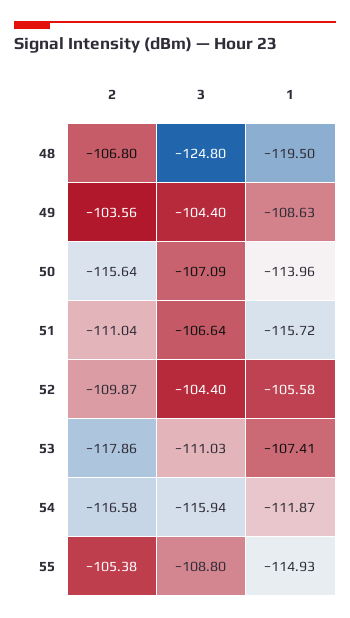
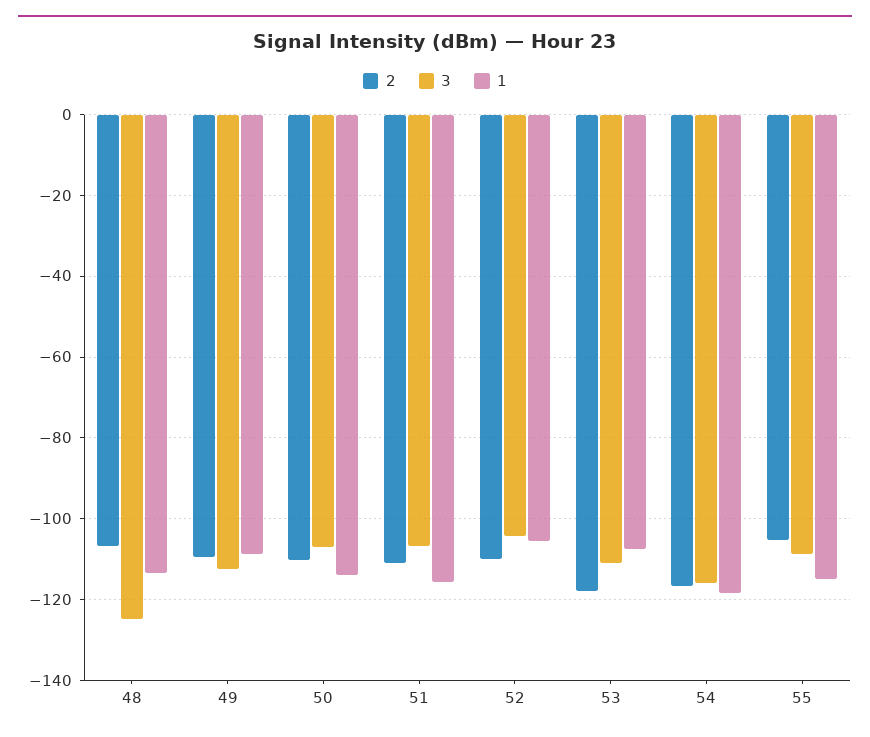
  {
    "2": {
      "48": -106.8,
-     "49": -103.56,
+     "49": -110,
-     "50": -115.64,
+     "50": -110,
      "51": -111.04,
      "52": -109.87,
      "53": -117.86,
      "54": -116.58,
      "55": -105.38
    },
    "3": {
      "48": -124.8,
-     "49": -104.4,
+     "49": -112,
      "50": -107.09,
      "51": -106.64,
      "52": -104.4,
      "53": -111.03,
      "54": -115.94,
      "55": -108.8
    },
    "1": {
-     "48": -119.5,
+     "48": -114,
      "49": -108.63,
      "50": -113.96,
      "51": -115.72,
      "52": -105.58,
      "53": -107.41,
-     "54": -111.87,
+     "54": -118,
      "55": -114.93
    }
  }

